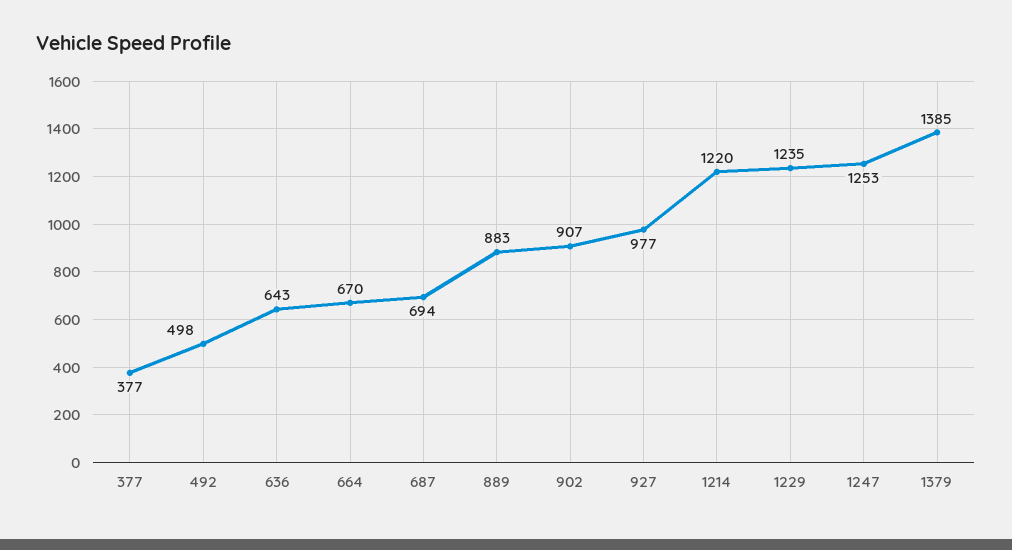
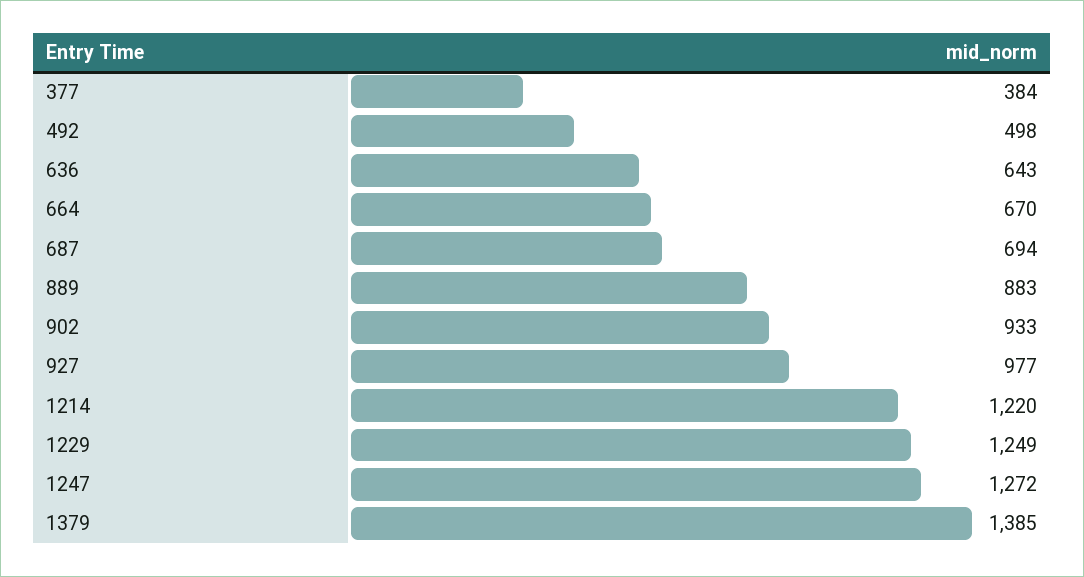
  {
-   "377": 377,
+   "377": 384,
    "492": 498,
    "636": 643,
    "664": 670,
    "687": 694,
    "889": 883,
-   "902": 907,
+   "902": 933,
    "927": 977,
    "1214": 1220,
-   "1229": 1235,
+   "1229": 1249,
-   "1247": 1253,
+   "1247": 1272,
    "1379": 1385
  }

